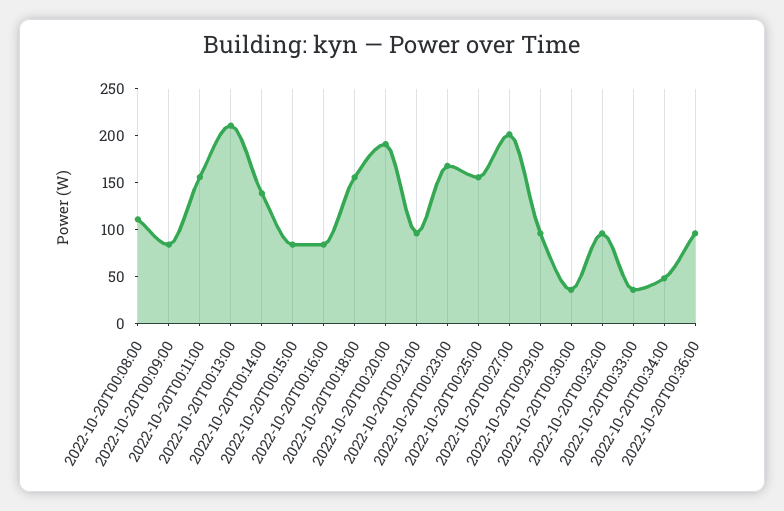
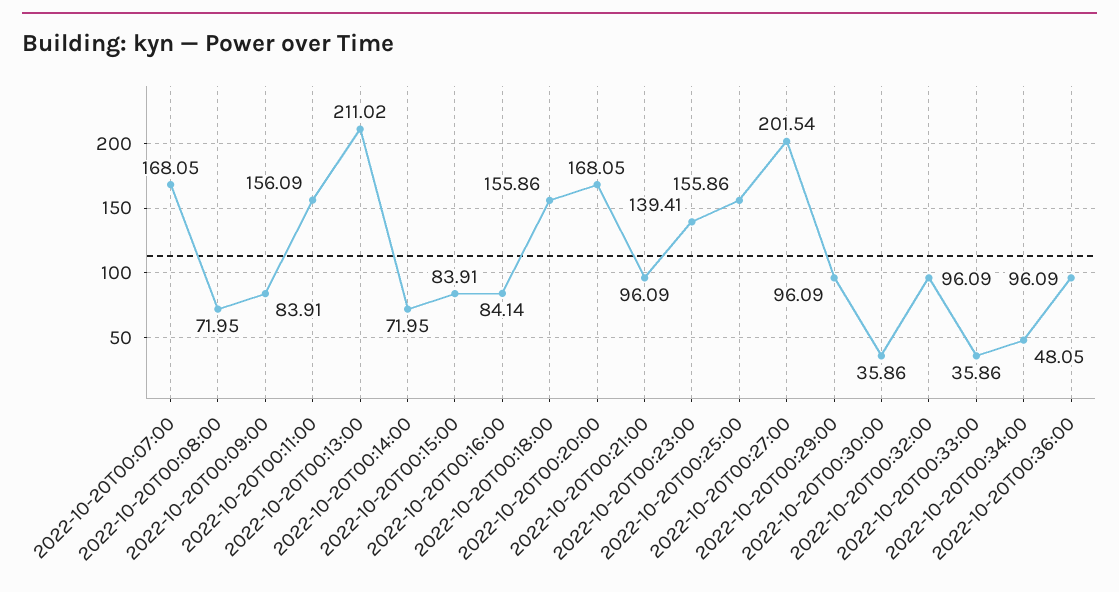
  {
-   "2022-10-20T00:08:00": 110,
+   "2022-10-20T00:08:00": 71.95,
    "2022-10-20T00:09:00": 83.91,
    "2022-10-20T00:11:00": 156.09,
    "2022-10-20T00:13:00": 211.02,
-   "2022-10-20T00:14:00": 140,
+   "2022-10-20T00:14:00": 71.95,
    "2022-10-20T00:15:00": 83.91,
    "2022-10-20T00:16:00": 84.14,
    "2022-10-20T00:18:00": 155.86,
-   "2022-10-20T00:20:00": 190,
+   "2022-10-20T00:20:00": 168.05,
    "2022-10-20T00:21:00": 96.09,
-   "2022-10-20T00:23:00": 170,
+   "2022-10-20T00:23:00": 139.41,
    "2022-10-20T00:25:00": 155.86,
    "2022-10-20T00:27:00": 201.54,
    "2022-10-20T00:29:00": 96.09,
    "2022-10-20T00:30:00": 35.86,
    "2022-10-20T00:32:00": 96.09,
    "2022-10-20T00:33:00": 35.86,
    "2022-10-20T00:34:00": 48.05,
-   "2022-10-20T00:36:00": 96.09
+   "2022-10-20T00:36:00": 96.09,
+   "2022-10-20T00:07:00": 168.05
  }

